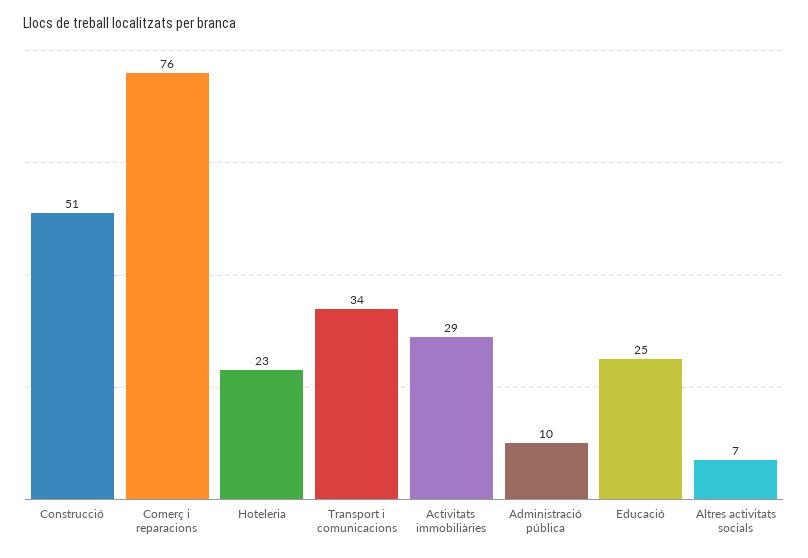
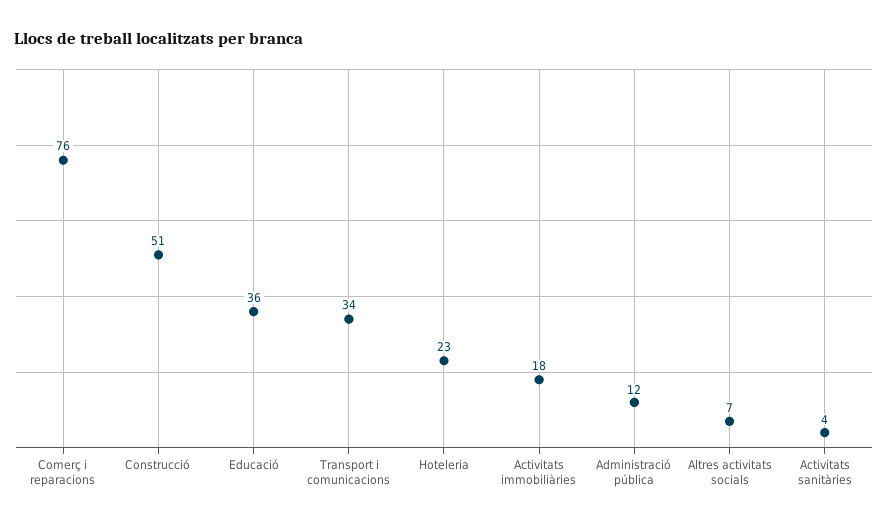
  {
    "Construcció": 51,
    "Comerç i reparacions": 76,
    "Hoteleria": 23,
    "Transport i comunicacions": 34,
-   "Activitats immobiliàries": 29,
+   "Activitats immobiliàries": 18,
-   "Administració pública": 10,
+   "Administració pública": 12,
-   "Educació": 25,
+   "Educació": 36,
-   "Altres activitats socials": 7
+   "Altres activitats socials": 7,
+   "Activitats sanitàries": 4
  }

